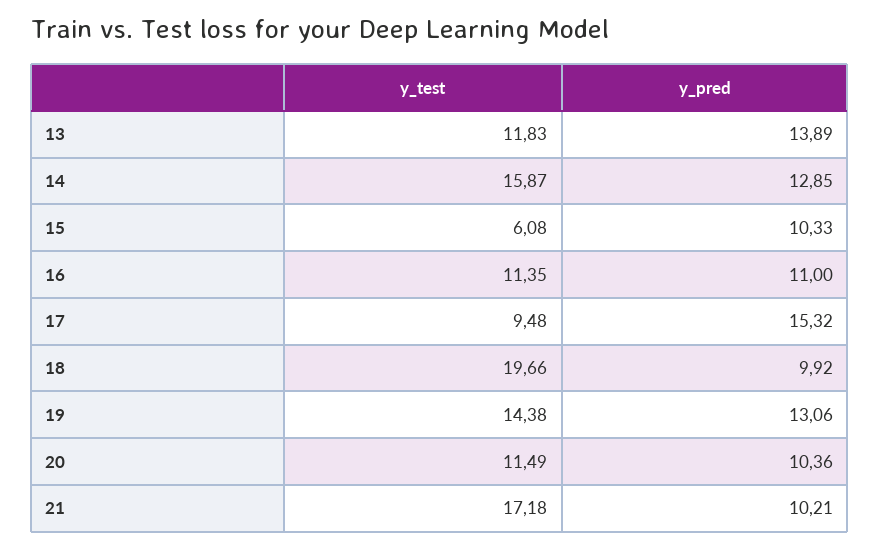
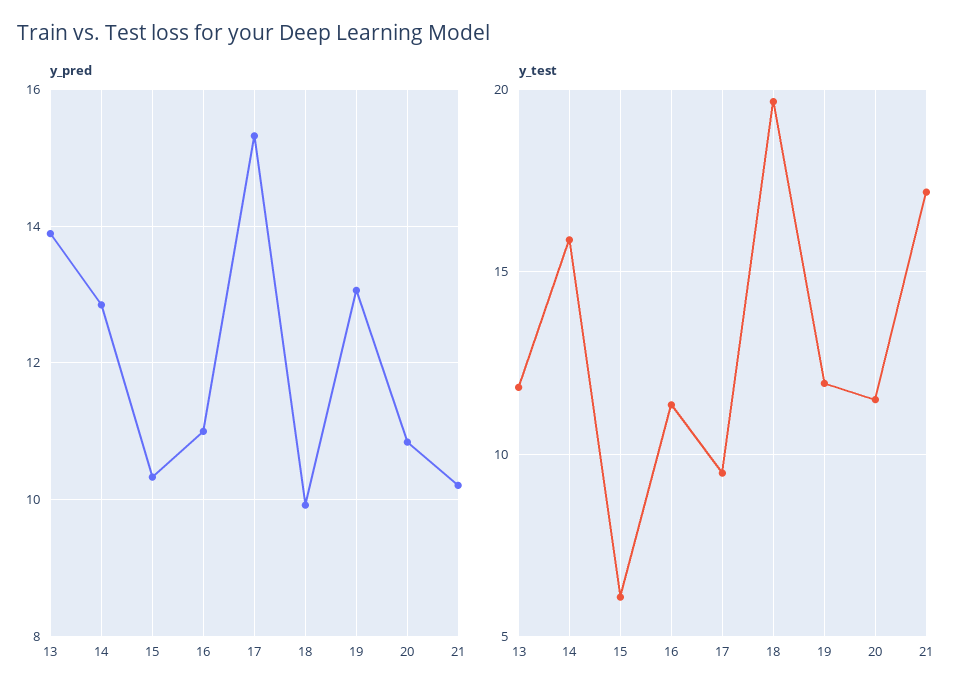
  {
    "y_test": {
      "13": 11.83,
      "14": 15.87,
      "15": 6.08,
      "16": 11.35,
      "17": 9.48,
      "18": 19.66,
-     "19": 14.38,
+     "19": 12,
      "20": 11.49,
      "21": 17.18
    },
    "y_pred": {
      "13": 13.89,
      "14": 12.85,
      "15": 10.33,
      "16": 11,
      "17": 15.32,
      "18": 9.92,
      "19": 13.06,
-     "20": 10.36,
+     "20": 10.8,
      "21": 10.21
    }
  }

